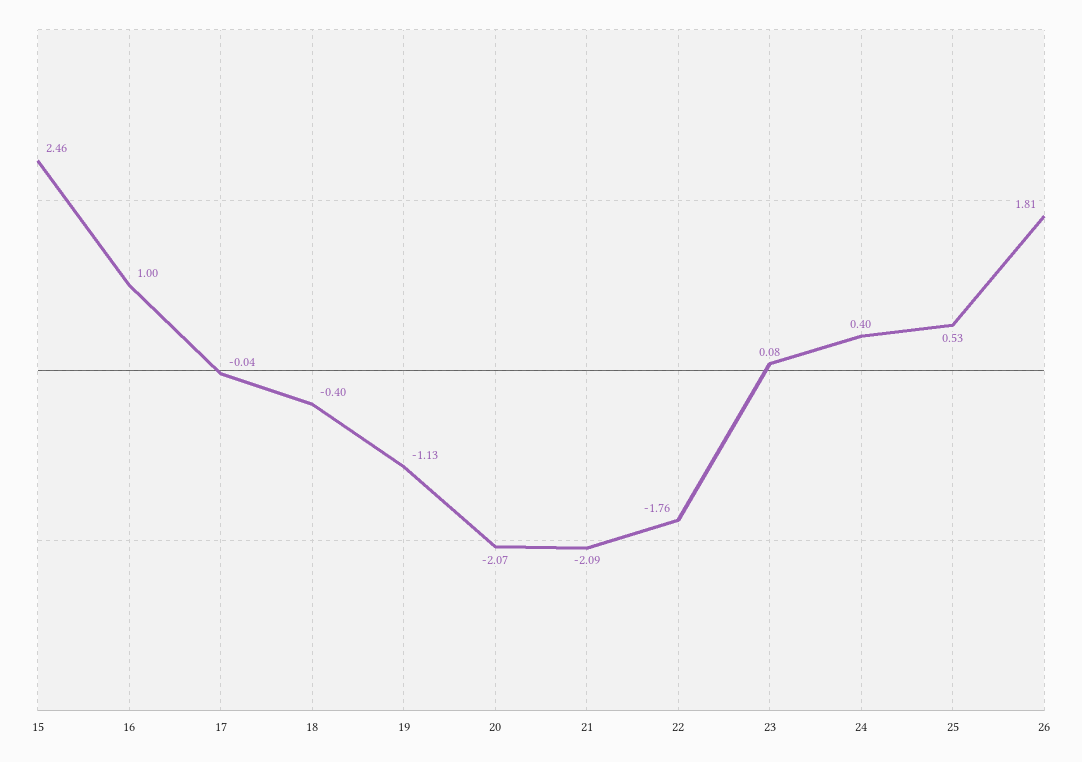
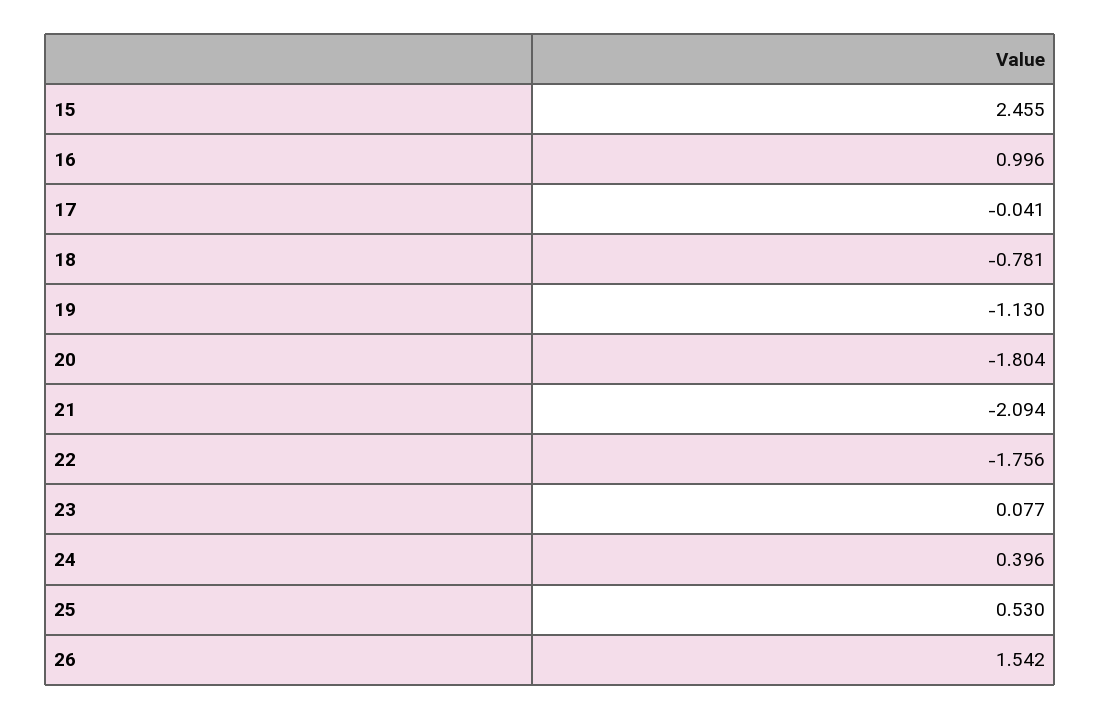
  {
    "15": 2.455,
    "16": 0.996,
    "17": -0.041,
-   "18": -0.4,
+   "18": -0.781,
    "19": -1.13,
-   "20": -2.07,
+   "20": -1.804,
    "21": -2.094,
    "22": -1.756,
    "23": 0.077,
    "24": 0.396,
    "25": 0.53,
-   "26": 1.81
+   "26": 1.542
  }

